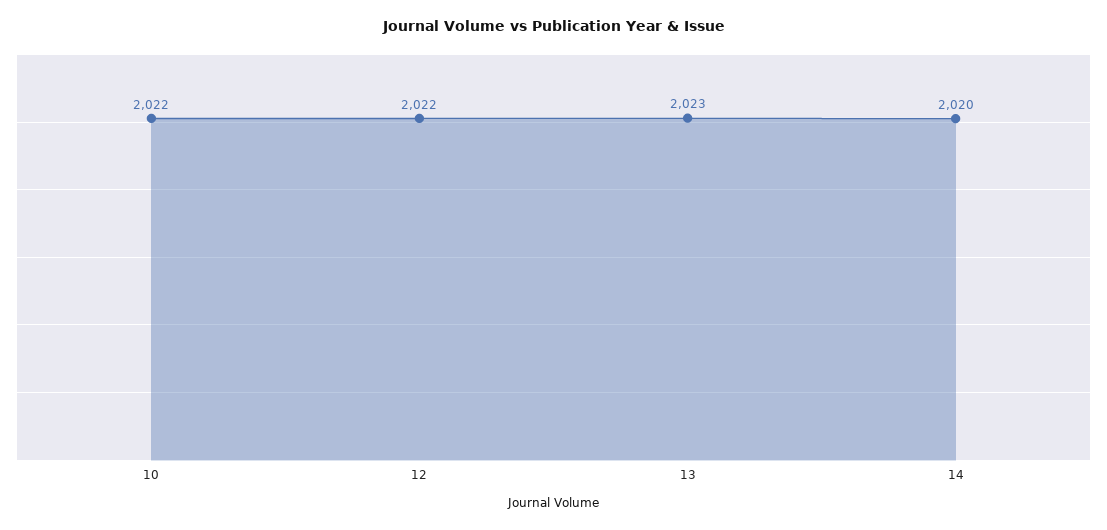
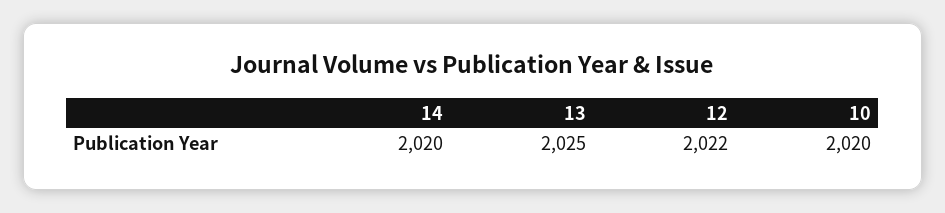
  {
-   "10": 2022,
+   "10": 2020,
    "12": 2022,
-   "13": 2023,
+   "13": 2025,
    "14": 2020
  }

